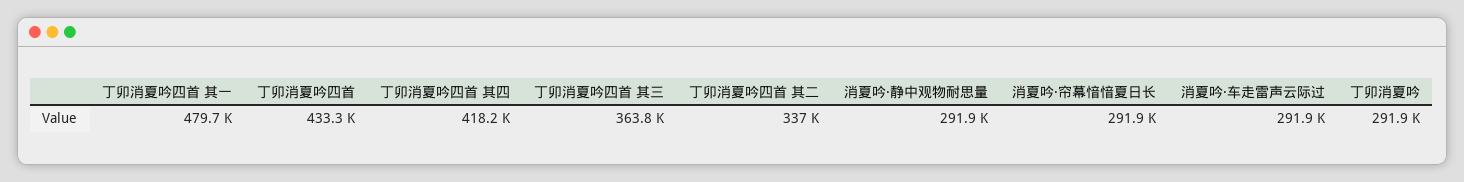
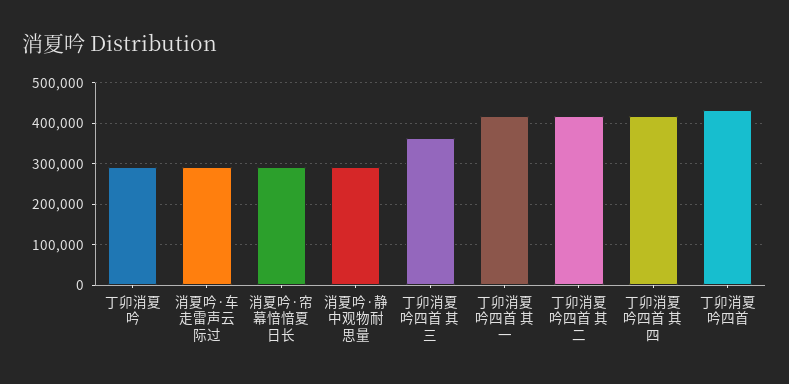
  {
-   "丁卯消夏吟四首 其一": 479700,
+   "丁卯消夏吟四首 其一": 420000,
    "丁卯消夏吟四首": 433300,
    "丁卯消夏吟四首 其四": 418200,
    "丁卯消夏吟四首 其三": 363800,
-   "丁卯消夏吟四首 其二": 337000,
+   "丁卯消夏吟四首 其二": 420000,
    "消夏吟·静中观物耐思量": 291900,
    "消夏吟·帘幕愔愔夏日长": 291900,
    "消夏吟·车走雷声云际过": 291900,
    "丁卯消夏吟": 291900
  }

